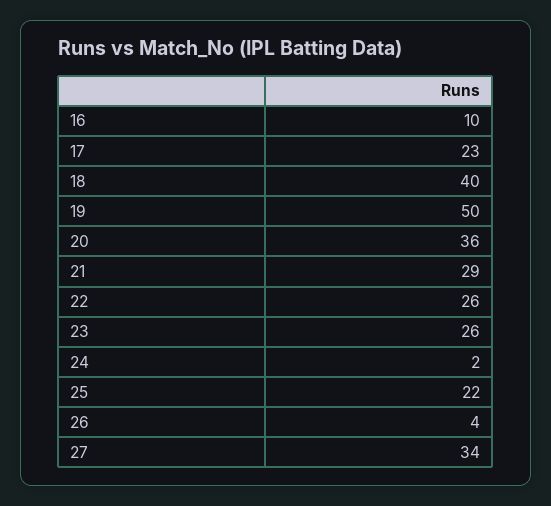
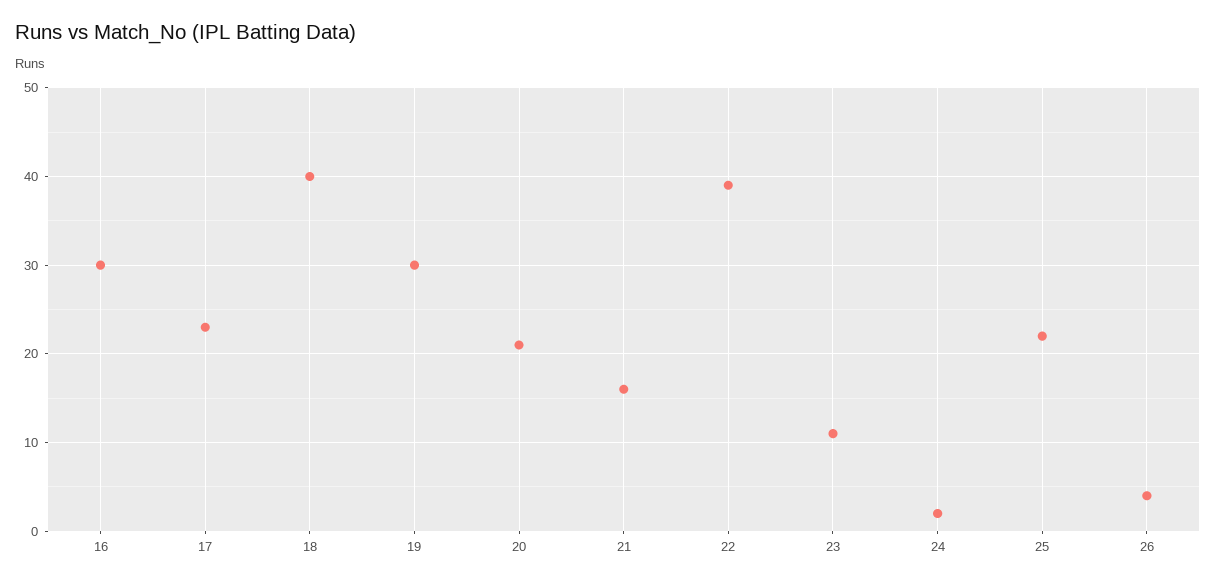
  {
-   "16": 10,
+   "16": 30,
    "17": 23,
    "18": 40,
-   "19": 50,
+   "19": 30,
-   "20": 36,
+   "20": 21,
-   "21": 29,
+   "21": 16,
-   "22": 26,
+   "22": 39,
-   "23": 26,
+   "23": 11,
    "24": 2,
    "25": 22,
-   "26": 4,
+   "26": 4
-   "27": 34
  }

